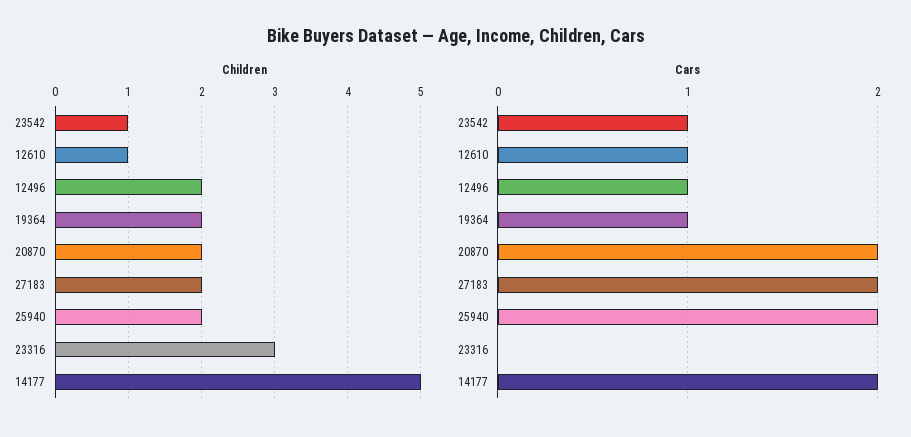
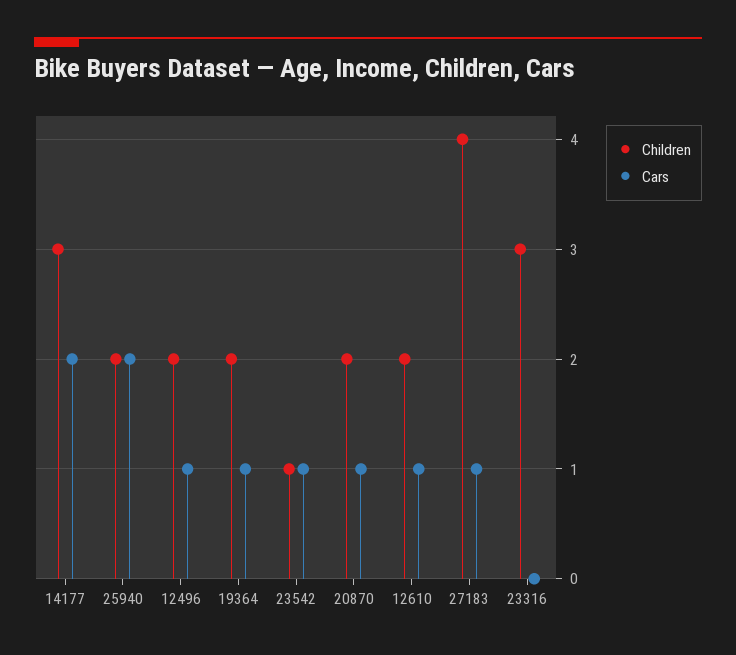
  {
    "Children": {
      "23542": 1,
-     "12610": 1,
+     "12610": 2,
      "12496": 2,
      "19364": 2,
      "20870": 2,
-     "27183": 2,
+     "27183": 4,
      "25940": 2,
      "23316": 3,
-     "14177": 5
+     "14177": 3
    },
    "Cars": {
      "23542": 1,
      "12610": 1,
      "12496": 1,
      "19364": 1,
-     "20870": 2,
+     "20870": 1,
-     "27183": 2,
+     "27183": 1,
      "25940": 2,
      "23316": 0,
      "14177": 2
    }
  }

